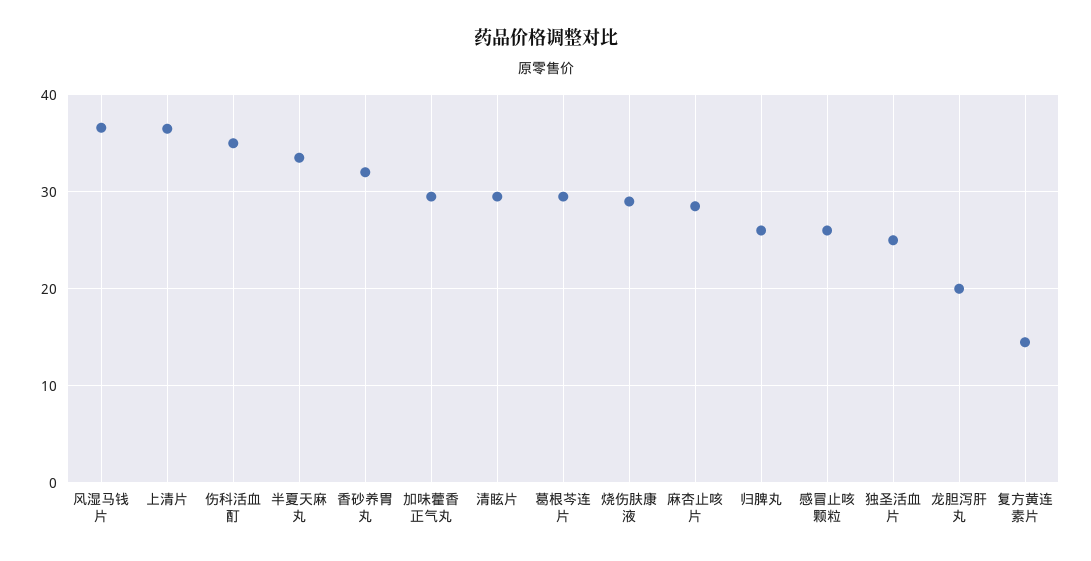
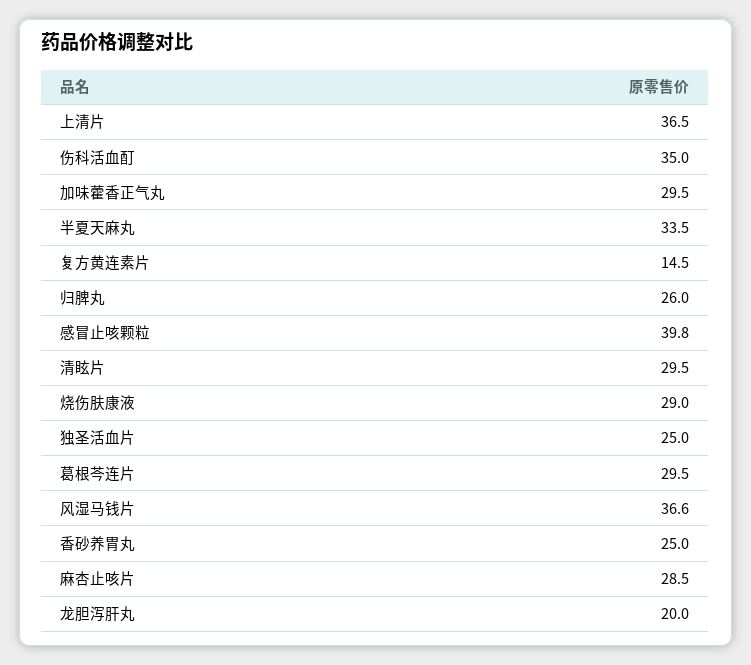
  {
    "风湿马钱片": 36.6,
    "上清片": 36.5,
    "伤科活血酊": 35,
    "半夏天麻丸": 33.5,
-   "香砂养胃丸": 32,
+   "香砂养胃丸": 25,
    "加味藿香正气丸": 29.5,
    "清眩片": 29.5,
    "葛根芩连片": 29.5,
    "烧伤肤康液": 29,
    "麻杏止咳片": 28.5,
    "归脾丸": 26,
-   "感冒止咳颗粒": 26,
+   "感冒止咳颗粒": 39.8,
    "独圣活血片": 25,
    "龙胆泻肝丸": 20,
    "复方黄连素片": 14.5
  }

